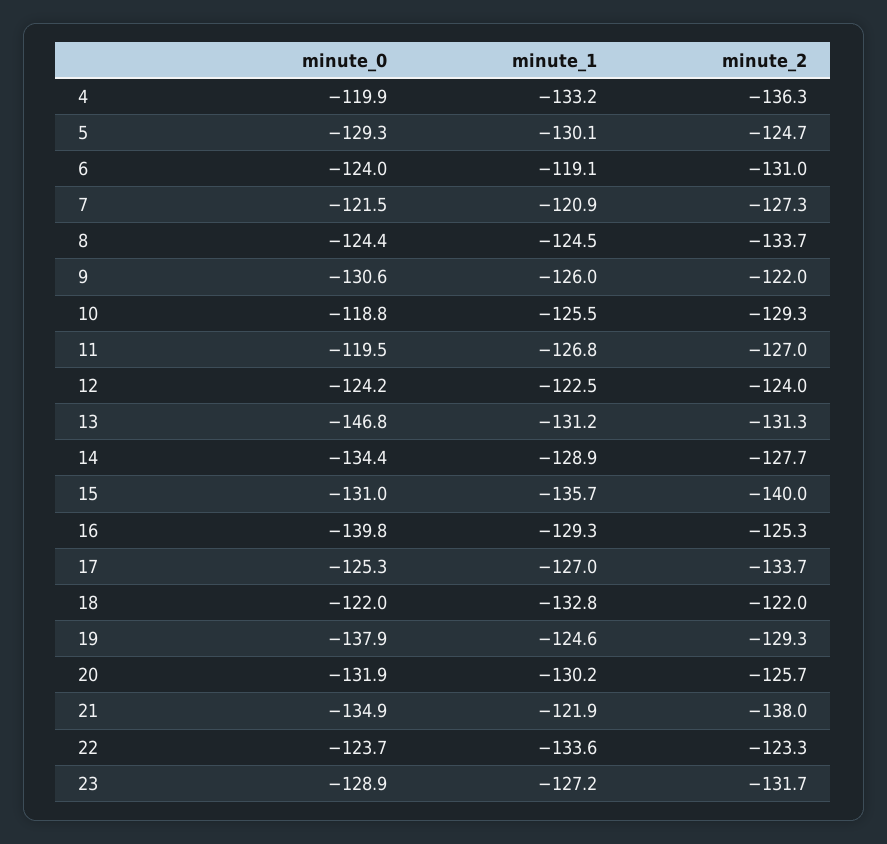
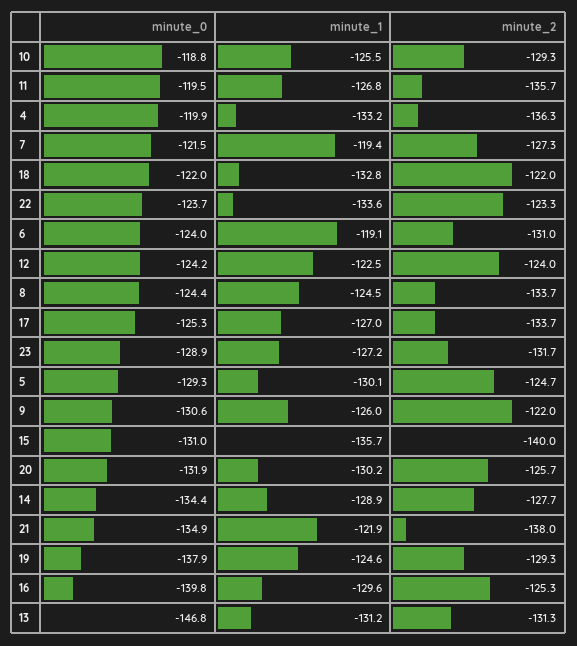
  {
    "minute_0": {
      "4": -119.9,
      "5": -129.3,
      "6": -124,
      "7": -121.5,
      "8": -124.4,
      "9": -130.6,
      "10": -118.8,
      "11": -119.5,
      "12": -124.2,
      "13": -146.8,
      "14": -134.4,
      "15": -131,
      "16": -139.8,
      "17": -125.3,
      "18": -122,
      "19": -137.9,
      "20": -131.9,
      "21": -134.9,
      "22": -123.7,
      "23": -128.9
    },
    "minute_1": {
      "4": -133.2,
      "5": -130.1,
      "6": -119.1,
-     "7": -120.9,
+     "7": -119.4,
      "8": -124.5,
      "9": -126,
      "10": -125.5,
      "11": -126.8,
      "12": -122.5,
      "13": -131.2,
      "14": -128.9,
      "15": -135.7,
-     "16": -129.3,
+     "16": -129.6,
      "17": -127,
      "18": -132.8,
      "19": -124.6,
      "20": -130.2,
      "21": -121.9,
      "22": -133.6,
      "23": -127.2
    },
    "minute_2": {
      "4": -136.3,
      "5": -124.7,
      "6": -131,
      "7": -127.3,
      "8": -133.7,
      "9": -122,
      "10": -129.3,
-     "11": -127,
+     "11": -135.7,
      "12": -124,
      "13": -131.3,
      "14": -127.7,
      "15": -140,
      "16": -125.3,
      "17": -133.7,
      "18": -122,
      "19": -129.3,
      "20": -125.7,
      "21": -138,
      "22": -123.3,
      "23": -131.7
    }
  }

